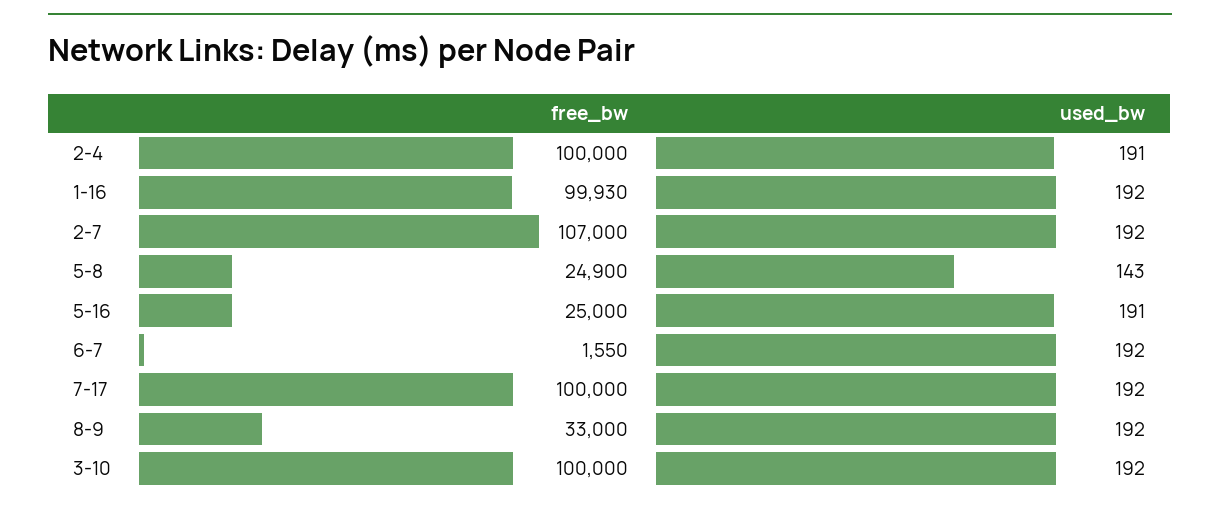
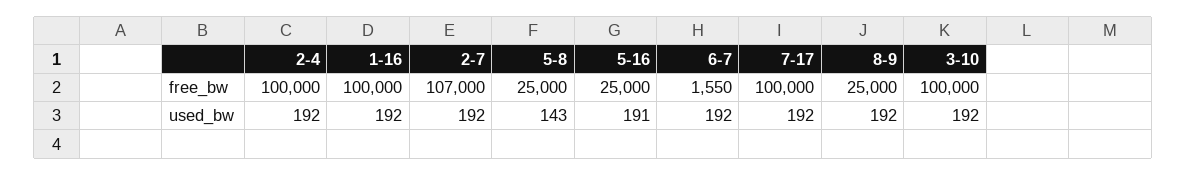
  {
    "free_bw": {
      "2-4": 100000,
-     "1-16": 99930,
+     "1-16": 100000,
      "2-7": 107000,
-     "5-8": 24900,
+     "5-8": 25000,
      "5-16": 25000,
      "6-7": 1550,
      "7-17": 100000,
-     "8-9": 33000,
+     "8-9": 25000,
      "3-10": 100000
    },
    "used_bw": {
-     "2-4": 191,
+     "2-4": 192,
      "1-16": 192,
      "2-7": 192,
      "5-8": 143,
      "5-16": 191,
      "6-7": 192,
      "7-17": 192,
      "8-9": 192,
      "3-10": 192
    }
  }

